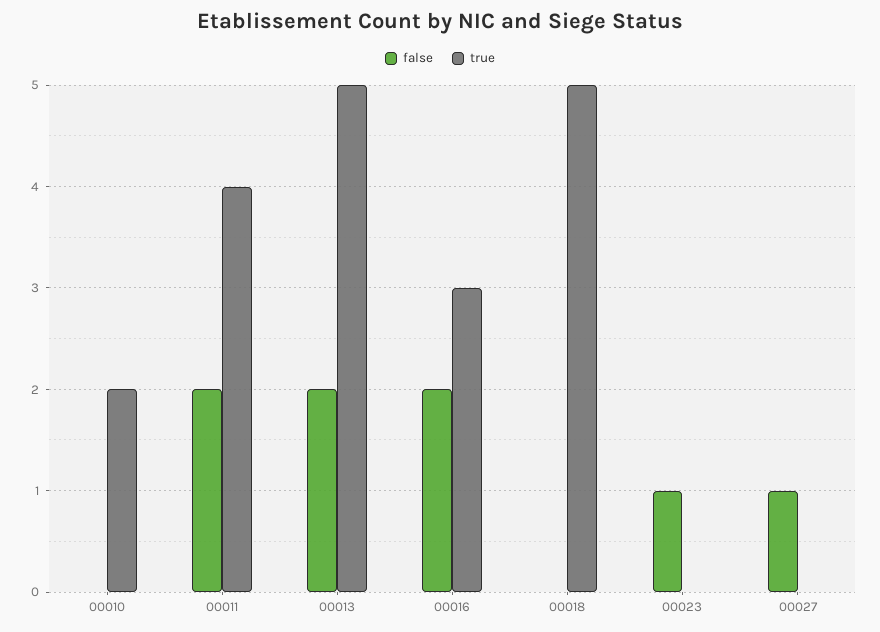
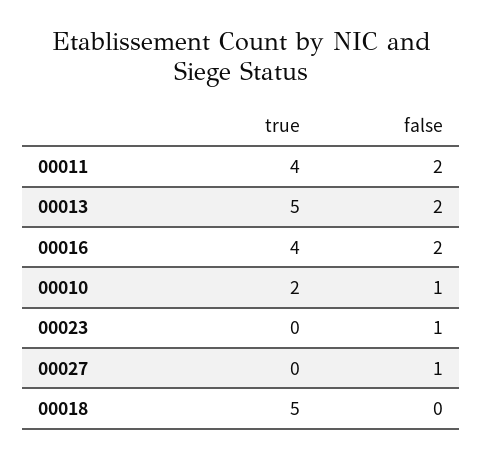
  {
    "false": {
-     "00010": 0,
+     "00010": 1,
      "00011": 2,
      "00013": 2,
      "00016": 2,
      "00018": 0,
      "00023": 1,
      "00027": 1
    },
    "true": {
      "00010": 2,
      "00011": 4,
      "00013": 5,
-     "00016": 3,
+     "00016": 4,
      "00018": 5,
      "00023": 0,
      "00027": 0
    }
  }

